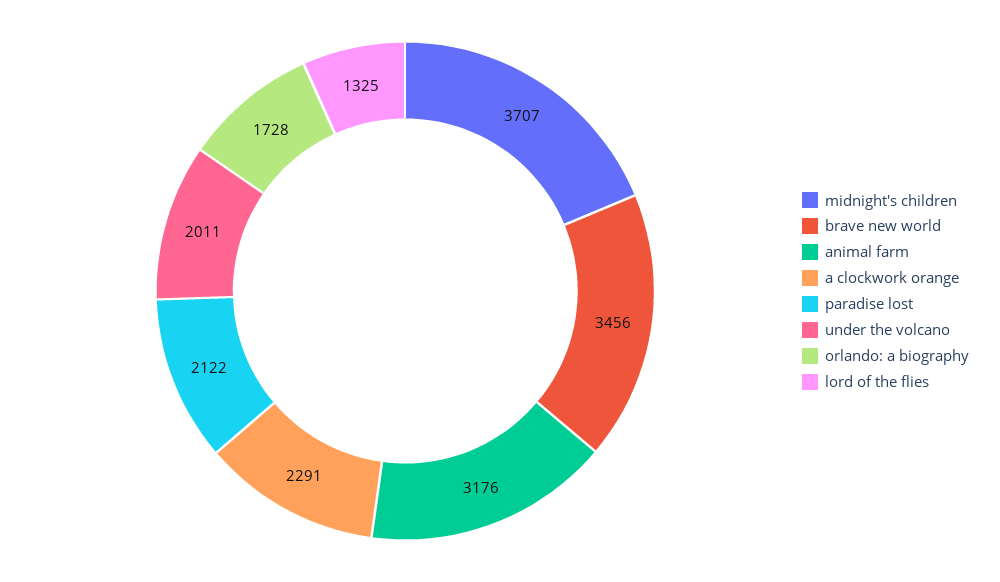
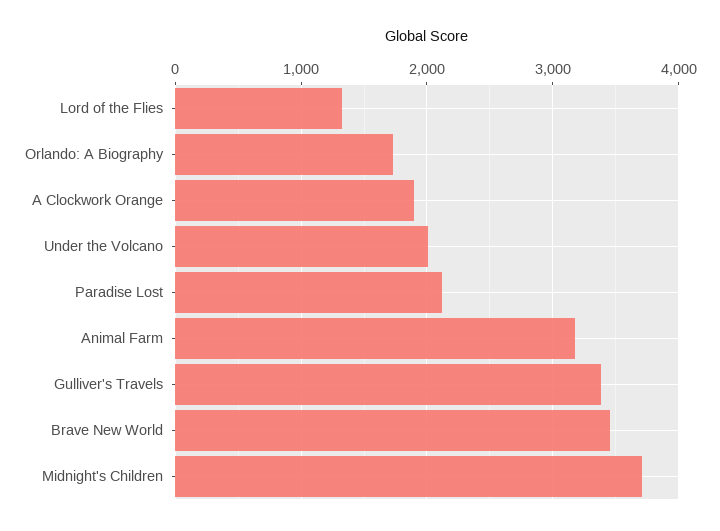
  {
    "midnight's children": 3707,
    "brave new world": 3456,
    "animal farm": 3176,
-   "a clockwork orange": 2291,
+   "a clockwork orange": 1900,
    "paradise lost": 2122,
    "under the volcano": 2011,
    "orlando: a biography": 1728,
-   "lord of the flies": 1325
+   "lord of the flies": 1325,
+   "Gulliver's Travels": 3400
  }

